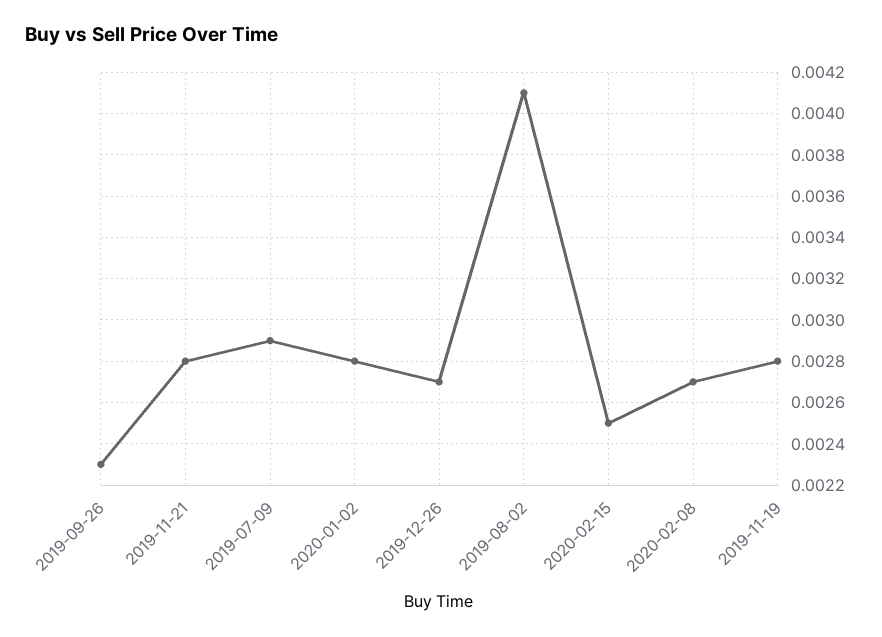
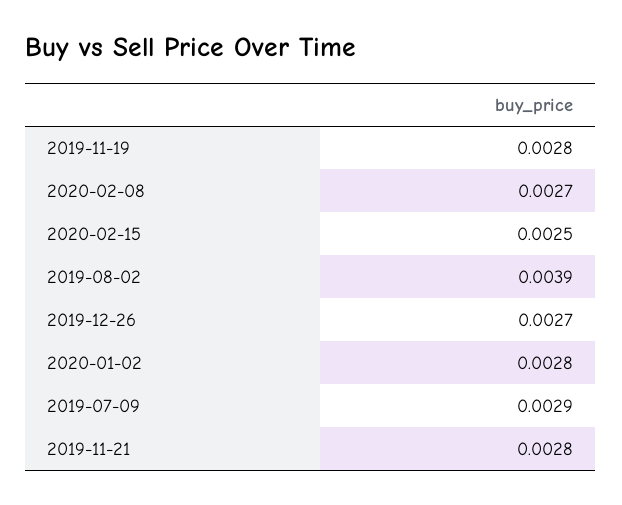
  {
-   "2019-09-26": 0.0023,
    "2019-11-21": 0.0028,
    "2019-07-09": 0.0029,
    "2020-01-02": 0.0028,
    "2019-12-26": 0.0027,
-   "2019-08-02": 0.0041,
+   "2019-08-02": 0.0039,
    "2020-02-15": 0.0025,
    "2020-02-08": 0.0027,
    "2019-11-19": 0.0028
  }

